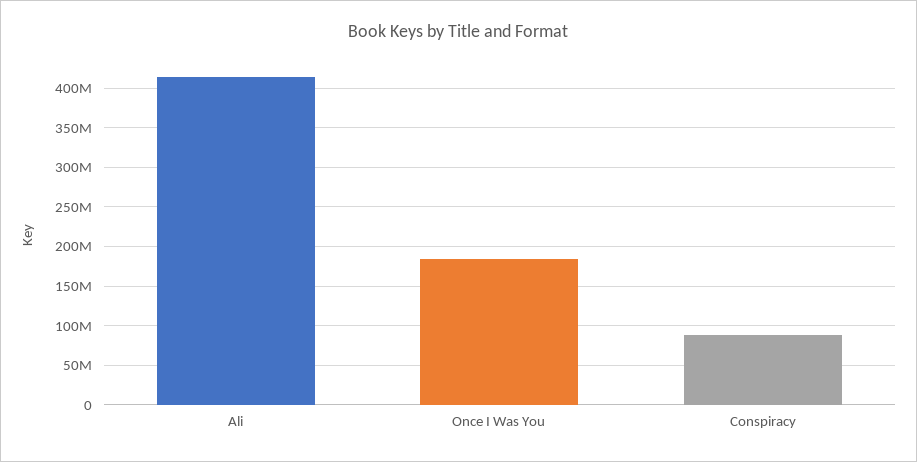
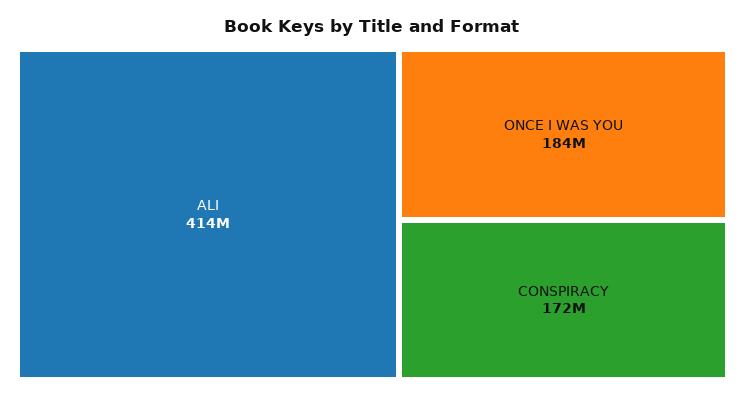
  {
    "Ali": 414000000,
    "Once I Was You": 184000000,
-   "Conspiracy": 90000000
+   "Conspiracy": 172000000
  }

